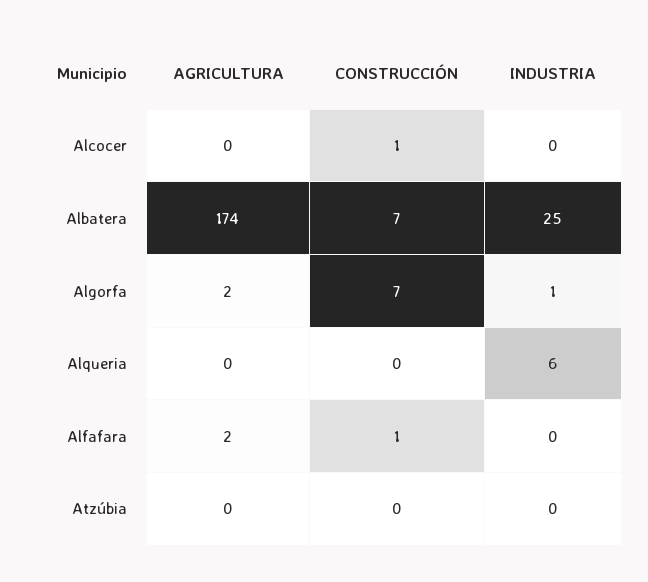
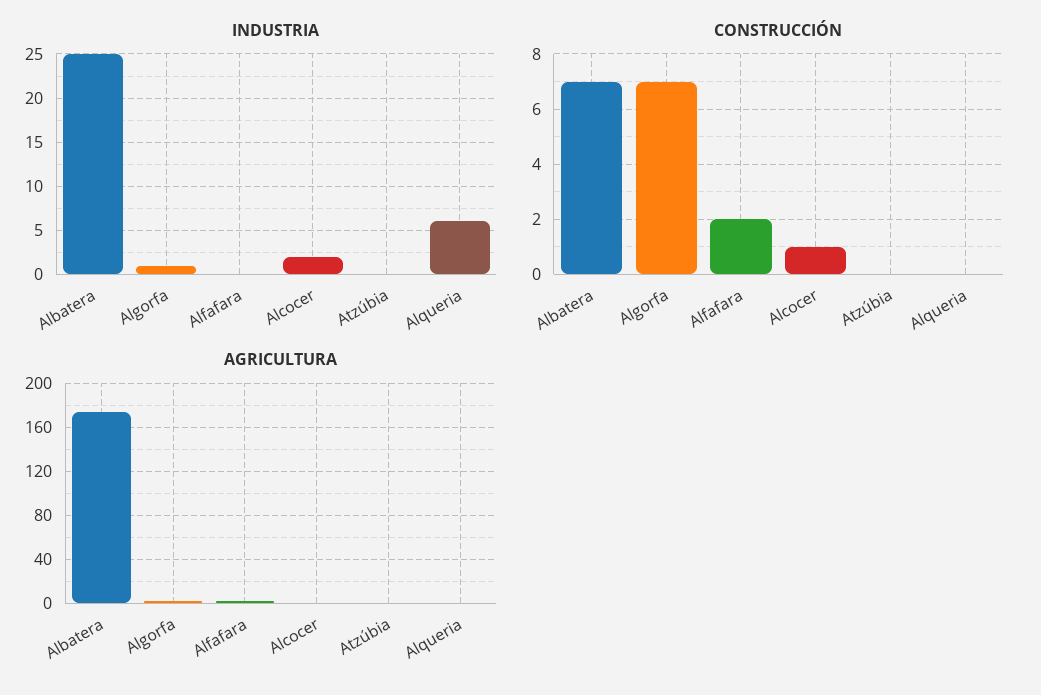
  {
    "AGRICULTURA": {
      "Alcocer": 0,
      "Albatera": 174,
      "Algorfa": 2,
      "Alqueria": 0,
      "Alfafara": 2,
      "Atzúbia": 0
    },
    "CONSTRUCCIÓN": {
      "Alcocer": 1,
      "Albatera": 7,
      "Algorfa": 7,
      "Alqueria": 0,
-     "Alfafara": 1,
+     "Alfafara": 2,
      "Atzúbia": 0
    },
    "INDUSTRIA": {
-     "Alcocer": 0,
+     "Alcocer": 2,
      "Albatera": 25,
      "Algorfa": 1,
      "Alqueria": 6,
      "Alfafara": 0,
      "Atzúbia": 0
    }
  }

